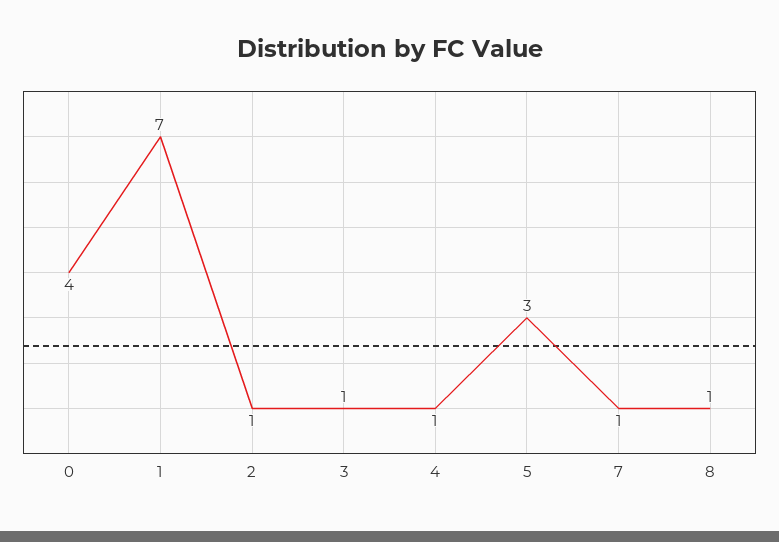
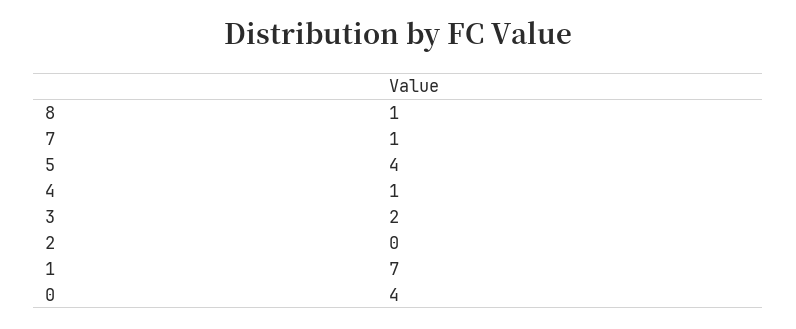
  {
    "0": 4,
    "1": 7,
-   "2": 1,
+   "2": 0,
-   "3": 1,
+   "3": 2,
    "4": 1,
-   "5": 3,
+   "5": 4,
    "7": 1,
    "8": 1
  }

